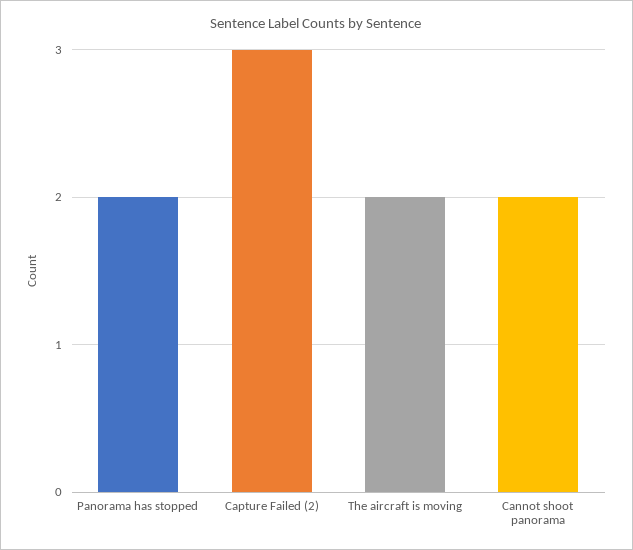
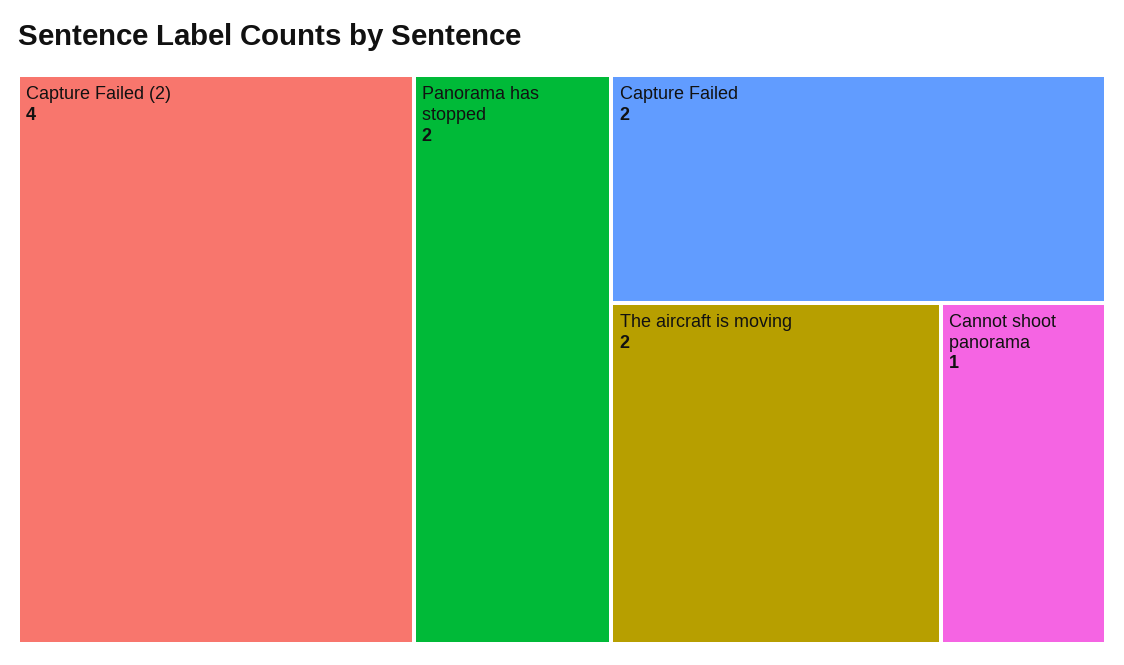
  {
    "Panorama has stopped": 2,
-   "Capture Failed (2)": 3,
+   "Capture Failed (2)": 4,
    "The aircraft is moving": 2,
-   "Cannot shoot panorama": 2
+   "Cannot shoot panorama": 1,
+   "Capture Failed": 2
  }

